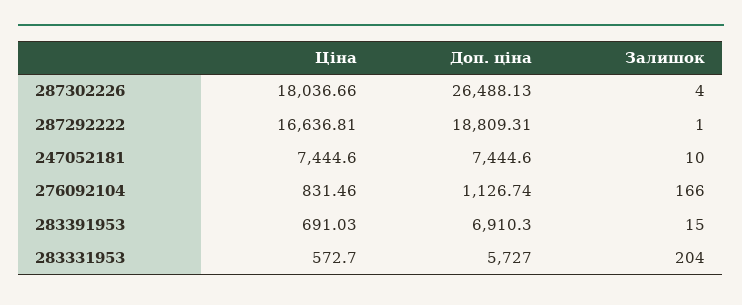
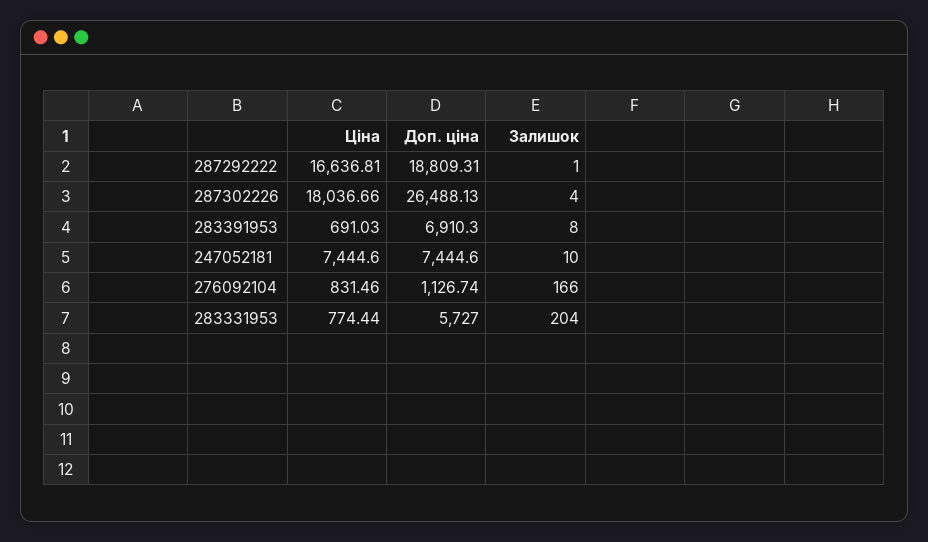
  {
    "Ціна": {
      "287302226": 18036.66,
      "287292222": 16636.81,
      "247052181": 7444.6,
      "276092104": 831.46,
      "283391953": 691.03,
-     "283331953": 572.7
+     "283331953": 774.44
    },
    "Доп. ціна": {
      "287302226": 26488.13,
      "287292222": 18809.31,
      "247052181": 7444.6,
      "276092104": 1126.74,
      "283391953": 6910.3,
      "283331953": 5727
    },
    "Залишок": {
      "287302226": 4,
      "287292222": 1,
      "247052181": 10,
      "276092104": 166,
-     "283391953": 15,
+     "283391953": 8,
      "283331953": 204
    }
  }

